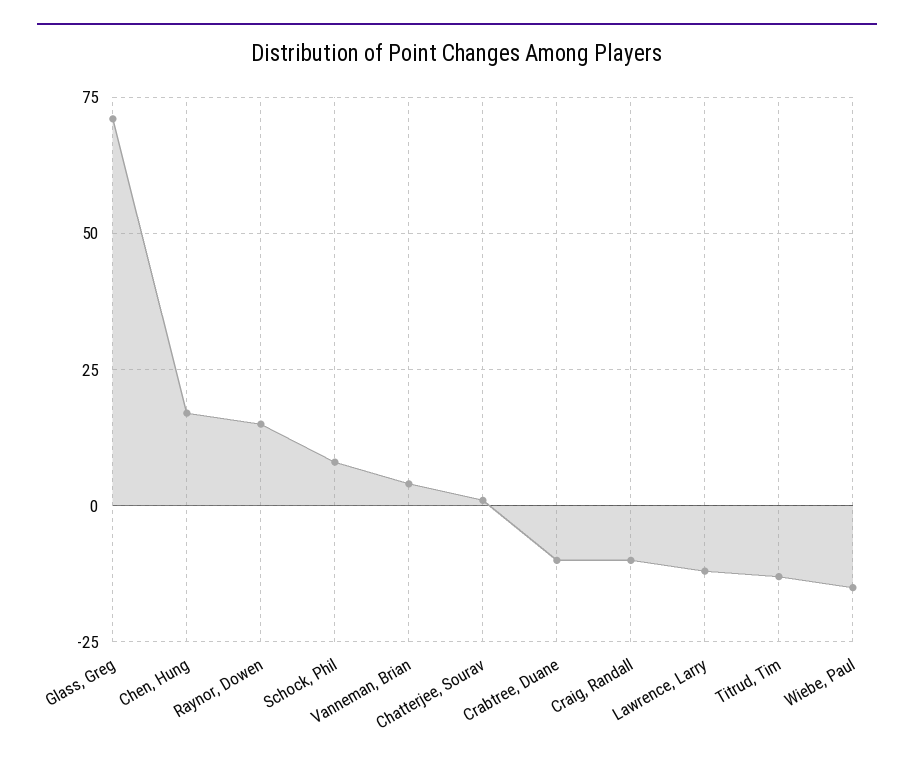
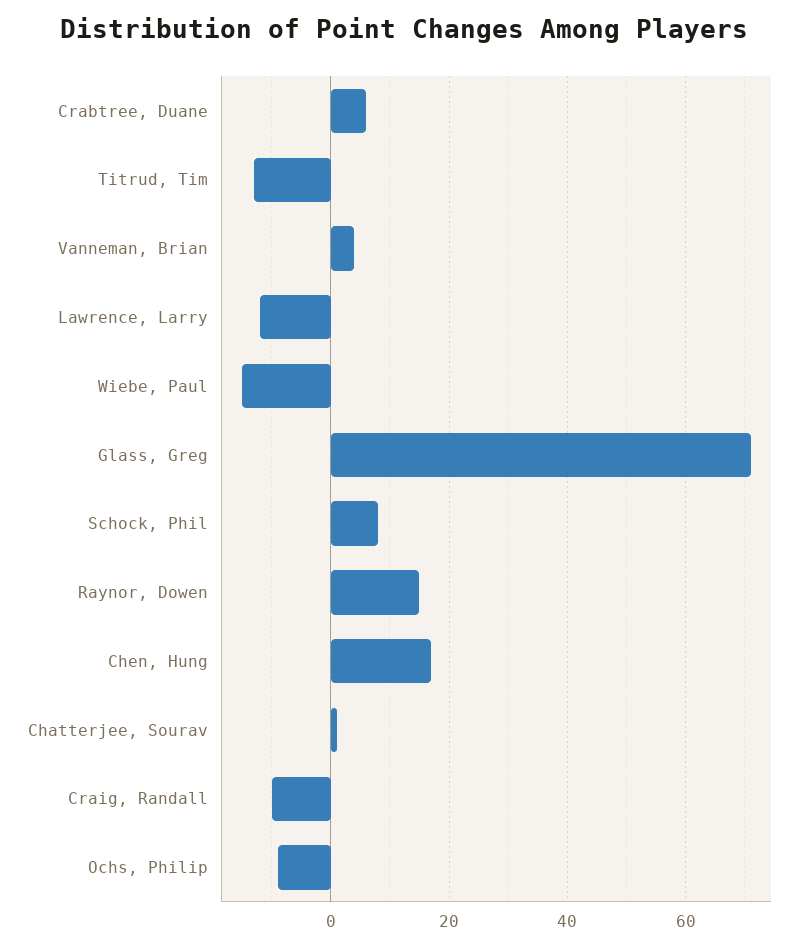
  {
    "Glass, Greg": 70,
    "Chen, Hung": 15,
    "Raynor, Dowen": 15,
    "Schock, Phil": 10,
    "Vanneman, Brian": 5,
    "Chatterjee, Sourav": 0,
-   "Crabtree, Duane": -10,
+   "Crabtree, Duane": 5,
    "Craig, Randall": -10,
    "Lawrence, Larry": -10,
    "Titrud, Tim": -15,
-   "Wiebe, Paul": -15
+   "Wiebe, Paul": -15,
+   "Ochs, Philip": -10
  }

